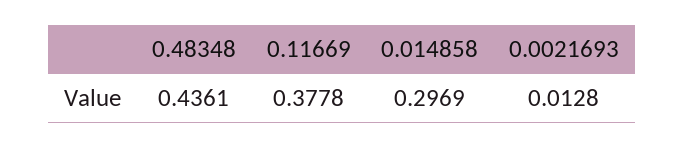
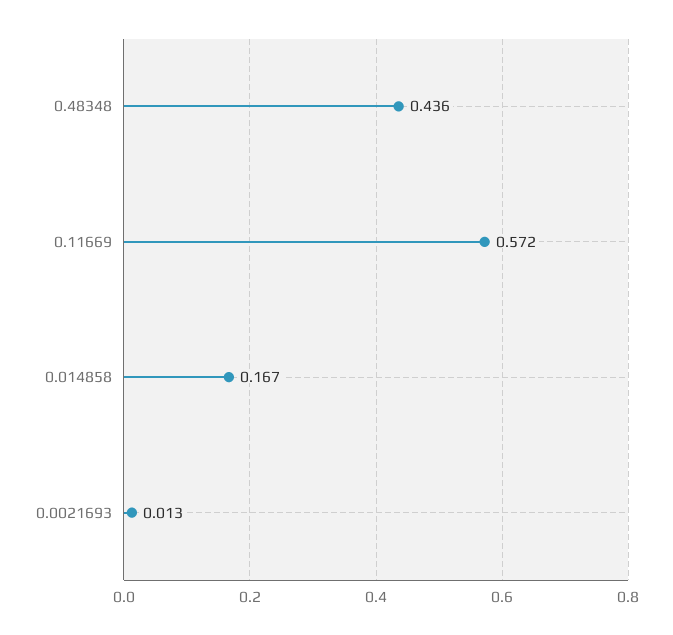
  {
    "0.48348": 0.4361,
-   "0.11669": 0.3778,
+   "0.11669": 0.572,
-   "0.014858": 0.2969,
+   "0.014858": 0.167,
    "0.0021693": 0.0128
  }

